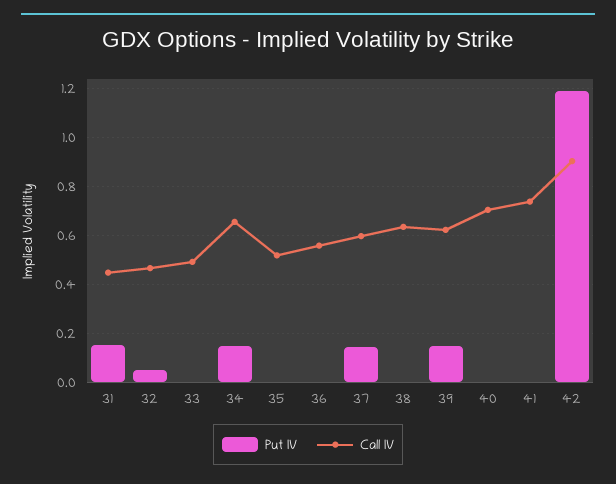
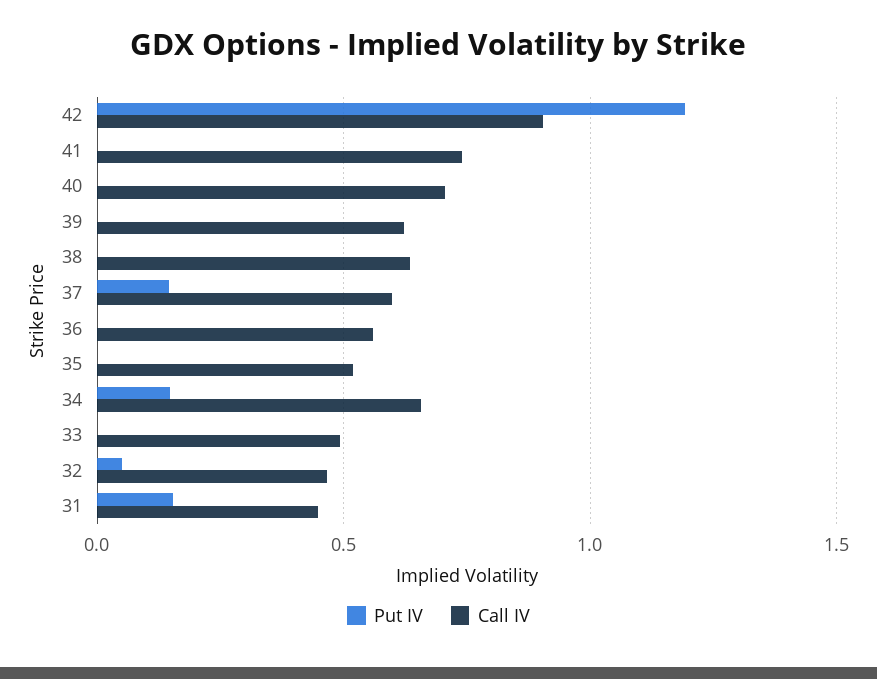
  {
    "Put IV": {
      "31": 0.15,
      "32": 0.05,
      "33": 0,
      "34": 0.15,
      "35": 0,
      "36": 0,
      "37": 0.15,
      "38": 0,
-     "39": 0.15,
+     "39": 0,
      "40": 0,
      "41": 0,
      "42": 1.2
    },
    "Call IV": {
      "31": 0.45,
      "32": 0.475,
      "33": 0.5,
      "34": 0.65,
      "35": 0.525,
      "36": 0.55,
      "37": 0.6,
      "38": 0.625,
      "39": 0.625,
      "40": 0.7,
      "41": 0.75,
      "42": 0.9
    }
  }

